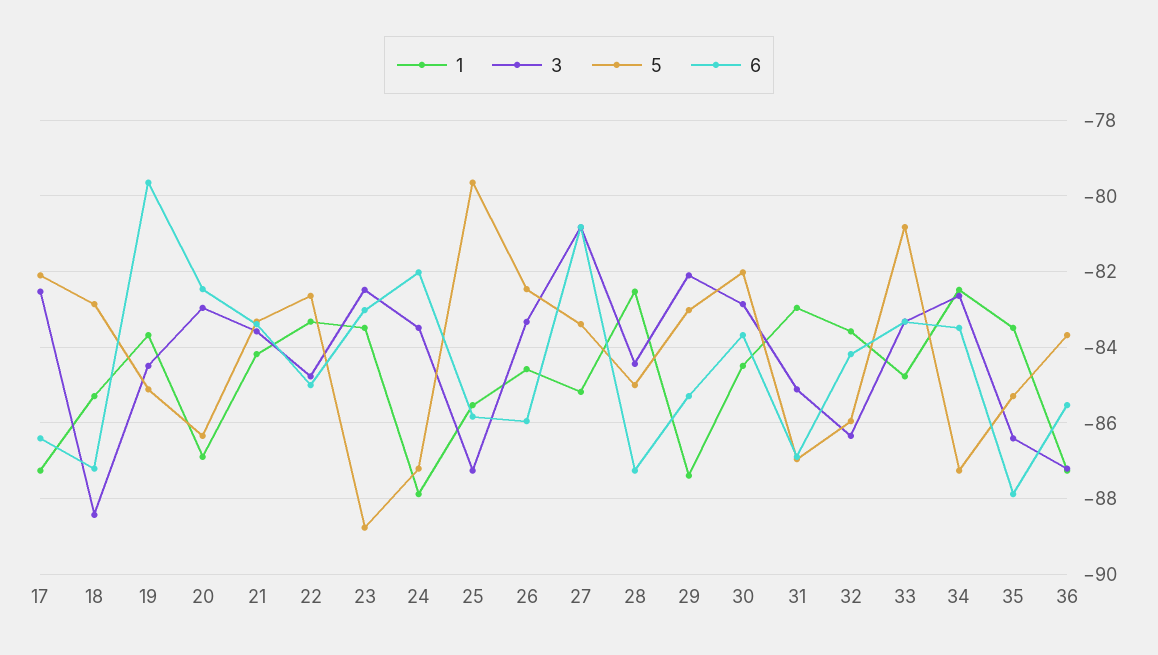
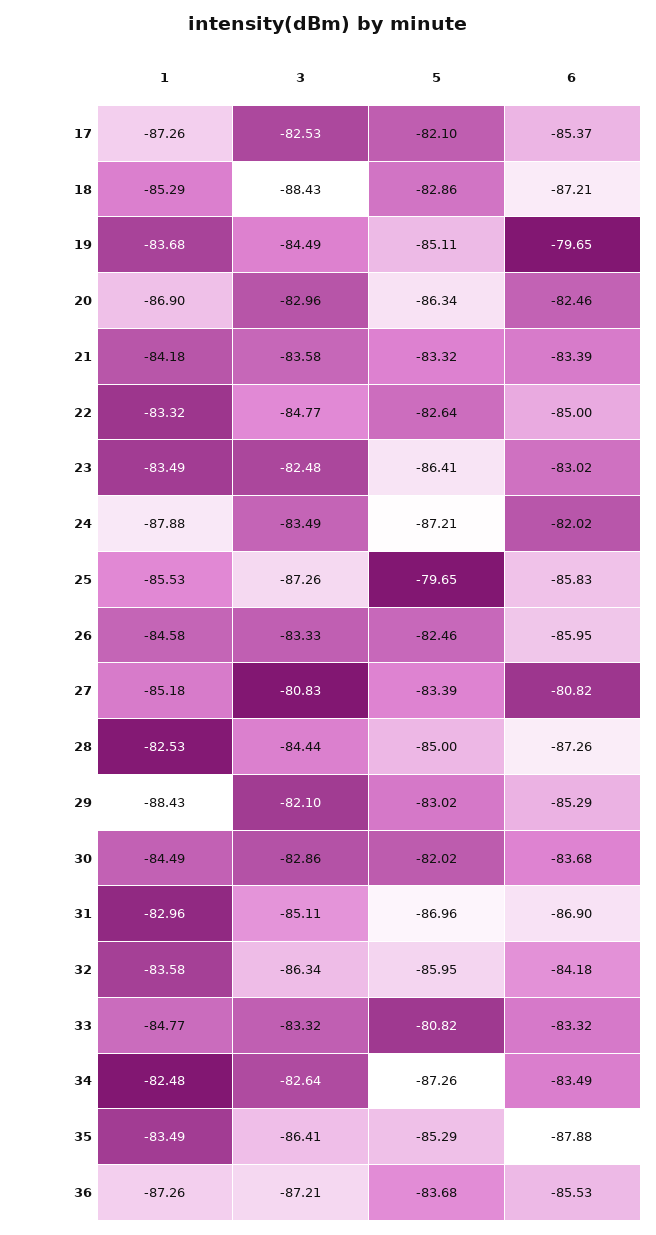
  {
    "1": {
      "17": -87.26,
      "18": -85.29,
      "19": -83.68,
      "20": -86.9,
      "21": -84.18,
      "22": -83.32,
      "23": -83.49,
      "24": -87.88,
      "25": -85.53,
      "26": -84.58,
      "27": -85.18,
      "28": -82.53,
-     "29": -87.4,
+     "29": -88.43,
      "30": -84.49,
      "31": -82.96,
      "32": -83.58,
      "33": -84.77,
      "34": -82.48,
      "35": -83.49,
      "36": -87.26
    },
    "3": {
      "17": -82.53,
      "18": -88.43,
      "19": -84.49,
      "20": -82.96,
      "21": -83.58,
      "22": -84.77,
      "23": -82.48,
      "24": -83.49,
      "25": -87.26,
      "26": -83.33,
      "27": -80.83,
      "28": -84.44,
      "29": -82.1,
      "30": -82.86,
      "31": -85.11,
      "32": -86.34,
      "33": -83.32,
      "34": -82.64,
      "35": -86.41,
      "36": -87.21
    },
    "5": {
      "17": -82.1,
      "18": -82.86,
      "19": -85.11,
      "20": -86.34,
      "21": -83.32,
      "22": -82.64,
-     "23": -88.8,
+     "23": -86.41,
      "24": -87.21,
      "25": -79.65,
      "26": -82.46,
      "27": -83.39,
      "28": -85,
      "29": -83.02,
      "30": -82.02,
      "31": -86.96,
      "32": -85.95,
      "33": -80.82,
      "34": -87.26,
      "35": -85.29,
      "36": -83.68
    },
    "6": {
-     "17": -86.4,
+     "17": -85.37,
      "18": -87.21,
      "19": -79.65,
      "20": -82.46,
      "21": -83.39,
      "22": -85,
      "23": -83.02,
      "24": -82.02,
      "25": -85.83,
      "26": -85.95,
      "27": -80.82,
      "28": -87.26,
      "29": -85.29,
      "30": -83.68,
      "31": -86.9,
      "32": -84.18,
      "33": -83.32,
      "34": -83.49,
      "35": -87.88,
      "36": -85.53
    }
  }

